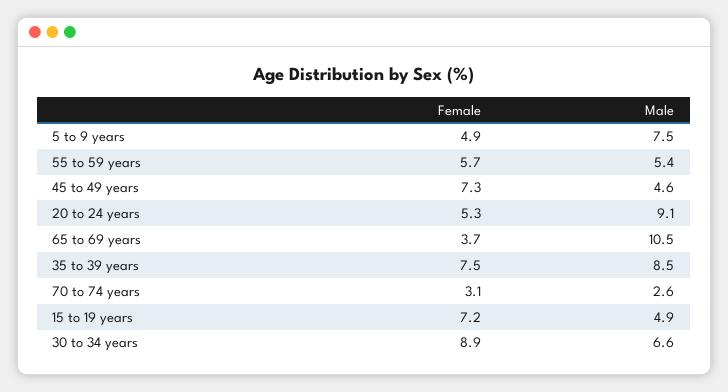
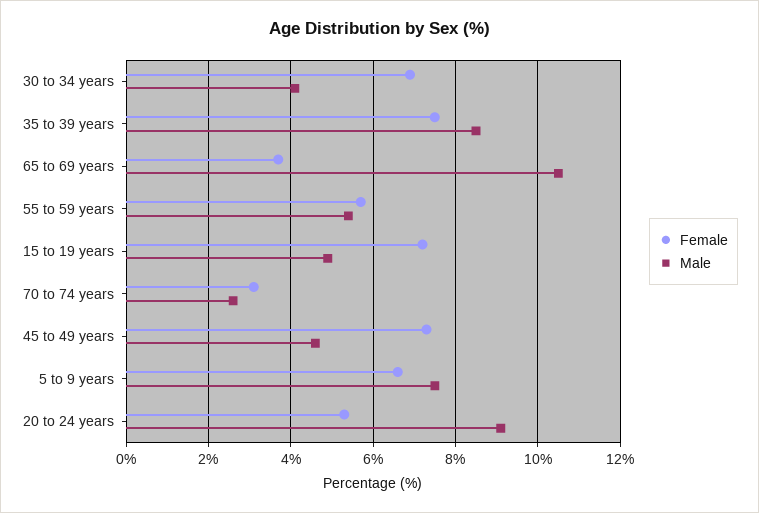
  {
    "Female": {
-     "5 to 9 years": 4.9,
+     "5 to 9 years": 6.5,
      "55 to 59 years": 5.7,
      "45 to 49 years": 7.3,
      "20 to 24 years": 5.3,
      "65 to 69 years": 3.7,
      "35 to 39 years": 7.5,
      "70 to 74 years": 3.1,
      "15 to 19 years": 7.2,
-     "30 to 34 years": 8.9
+     "30 to 34 years": 7
    },
    "Male": {
      "5 to 9 years": 7.5,
      "55 to 59 years": 5.4,
      "45 to 49 years": 4.6,
      "20 to 24 years": 9.1,
      "65 to 69 years": 10.5,
      "35 to 39 years": 8.5,
      "70 to 74 years": 2.6,
      "15 to 19 years": 4.9,
-     "30 to 34 years": 6.6
+     "30 to 34 years": 4
    }
  }

